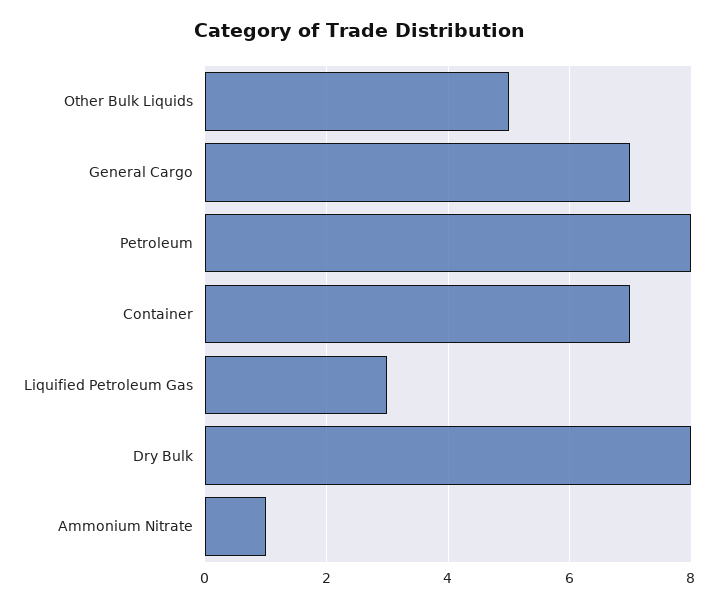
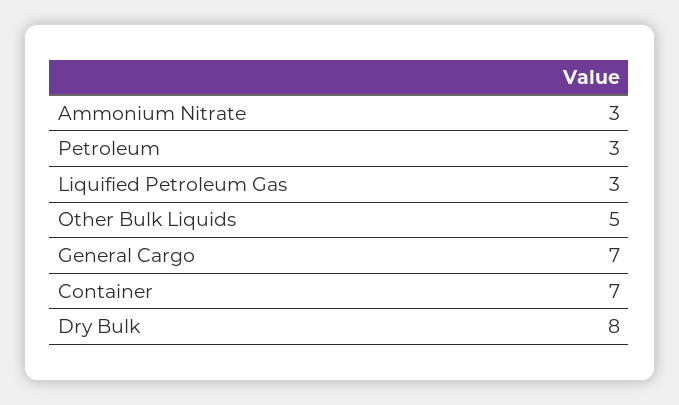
  {
    "Other Bulk Liquids": 5,
    "General Cargo": 7,
-   "Petroleum": 8,
+   "Petroleum": 3,
    "Container": 7,
    "Liquified Petroleum Gas": 3,
    "Dry Bulk": 8,
-   "Ammonium Nitrate": 1
+   "Ammonium Nitrate": 3
  }

